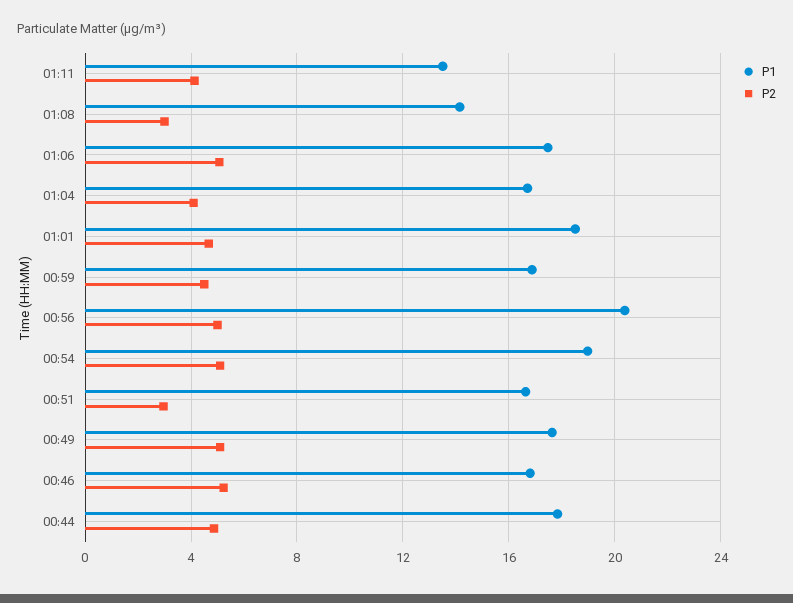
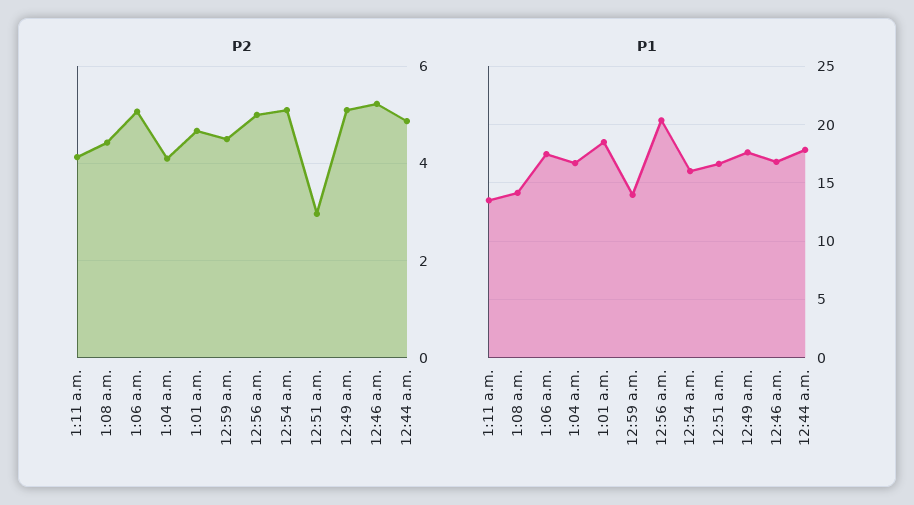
  {
    "P1": {
      "01:11": 13.5,
      "01:08": 14,
      "01:06": 17.5,
      "01:04": 16.5,
      "01:01": 18.5,
-     "00:59": 17,
+     "00:59": 14,
      "00:56": 20.5,
-     "00:54": 19,
+     "00:54": 16,
      "00:51": 16.5,
      "00:49": 17.5,
      "00:46": 17,
      "00:44": 18
    },
    "P2": {
      "01:11": 4.2,
-     "01:08": 3,
+     "01:08": 4.4,
      "01:06": 5,
      "01:04": 4.2,
      "01:01": 4.6,
      "00:59": 4.6,
      "00:56": 5,
      "00:54": 5.2,
      "00:51": 3,
      "00:49": 5.2,
      "00:46": 5.2,
      "00:44": 4.8
    }
  }

